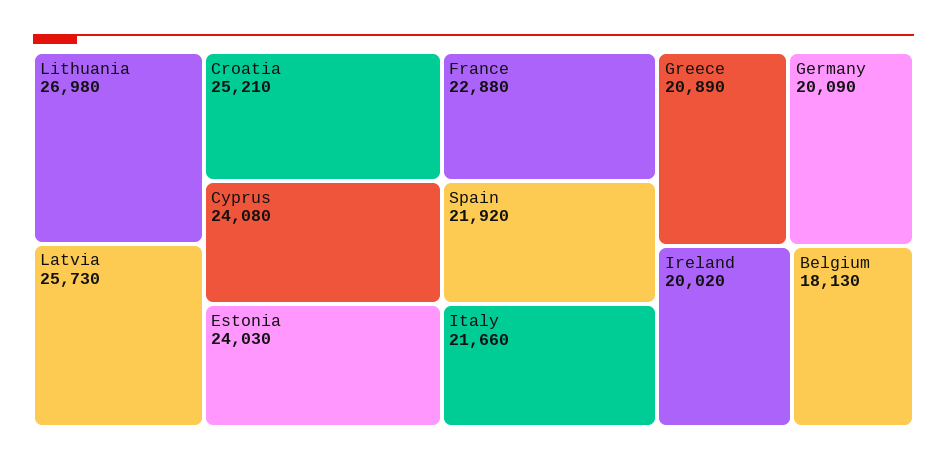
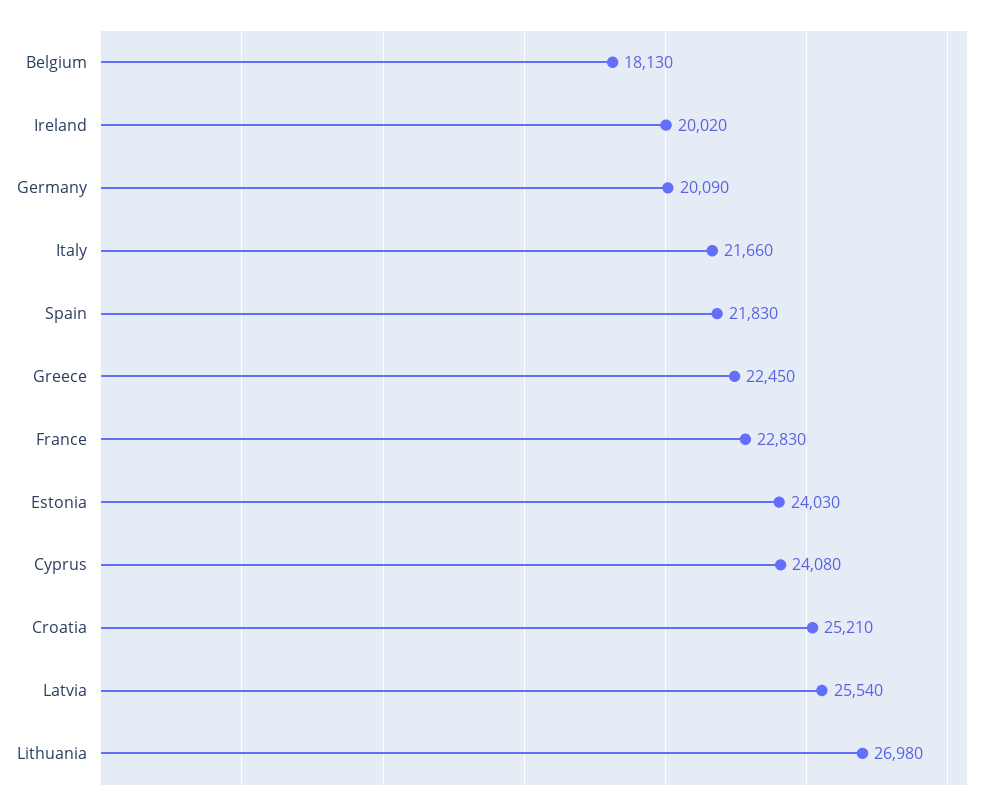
  {
    "Lithuania": 26980,
-   "Latvia": 25730,
+   "Latvia": 25540,
    "Croatia": 25210,
    "Cyprus": 24080,
    "Estonia": 24030,
-   "France": 22880,
+   "France": 22830,
-   "Spain": 21920,
+   "Spain": 21830,
    "Italy": 21660,
-   "Greece": 20890,
+   "Greece": 22450,
    "Germany": 20090,
    "Ireland": 20020,
    "Belgium": 18130
  }

